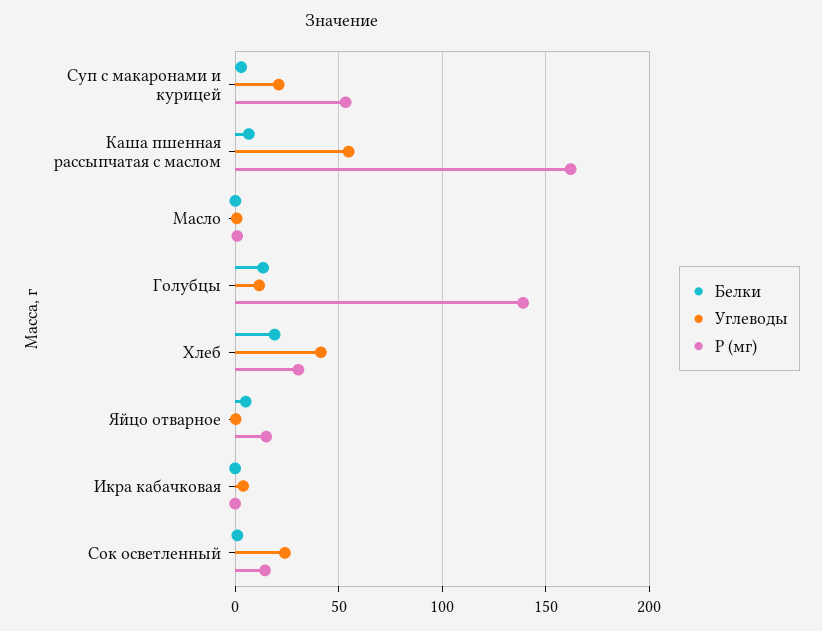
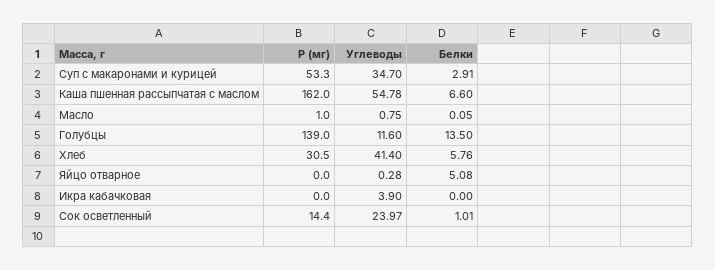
  {
    "Белки": {
      "Суп с макаронами и курицей": 2.91,
      "Каша пшенная рассыпчатая с маслом": 6.6,
      "Масло": 0.05,
      "Голубцы": 13.5,
-     "Хлеб": 20,
+     "Хлеб": 5.76,
      "Яйцо отварное": 5.08,
      "Икра кабачковая": 0,
      "Сок осветленный": 1.01
    },
    "Углеводы": {
-     "Суп с макаронами и курицей": 20,
+     "Суп с макаронами и курицей": 34.7,
      "Каша пшенная рассыпчатая с маслом": 54.78,
      "Масло": 0.75,
      "Голубцы": 11.6,
      "Хлеб": 41.4,
      "Яйцо отварное": 0.28,
      "Икра кабачковая": 3.9,
      "Сок осветленный": 23.97
    },
    "Р (мг)": {
      "Суп с макаронами и курицей": 53.3,
      "Каша пшенная рассыпчатая с маслом": 162,
      "Масло": 1,
      "Голубцы": 139,
      "Хлеб": 30.5,
-     "Яйцо отварное": 15,
+     "Яйцо отварное": 0,
      "Икра кабачковая": 0,
      "Сок осветленный": 14.4
    }
  }

